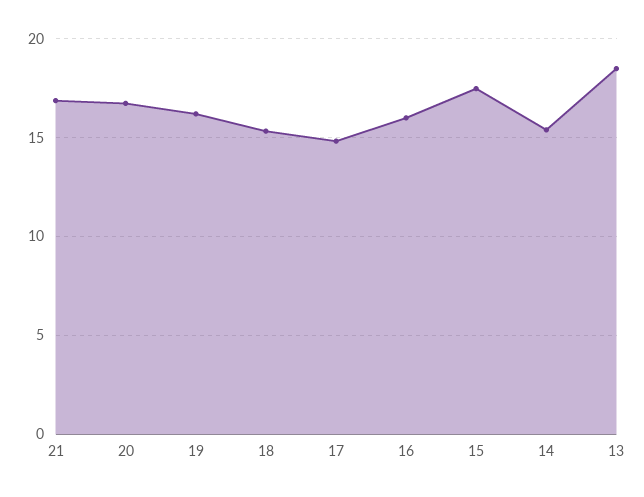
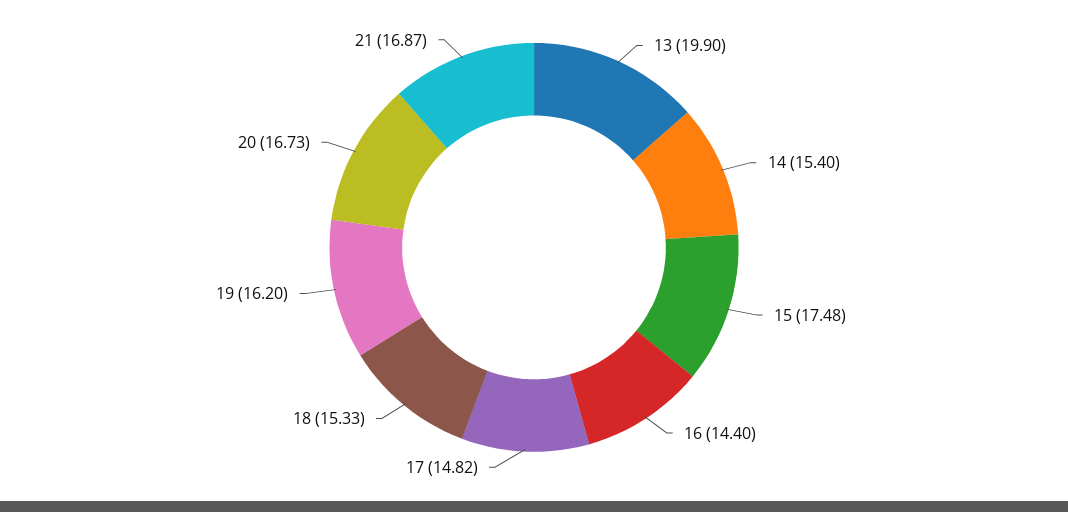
  {
    "21": 16.87,
    "20": 16.73,
    "19": 16.2,
    "18": 15.33,
    "17": 14.82,
-   "16": 16,
+   "16": 14.4,
    "15": 17.48,
    "14": 15.4,
-   "13": 18.5
+   "13": 19.9
  }

